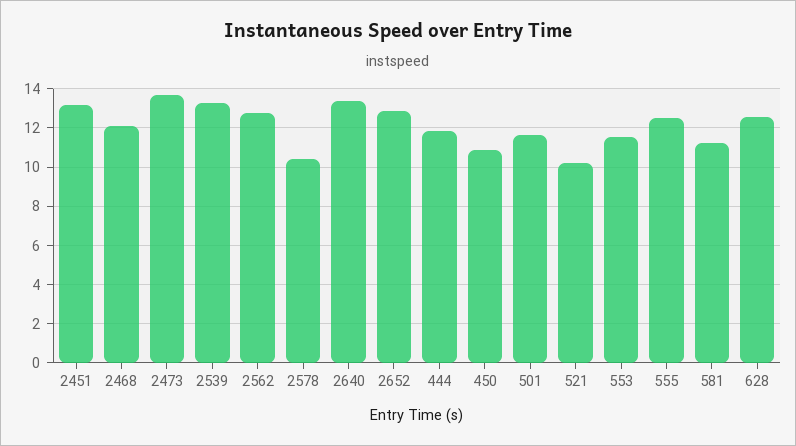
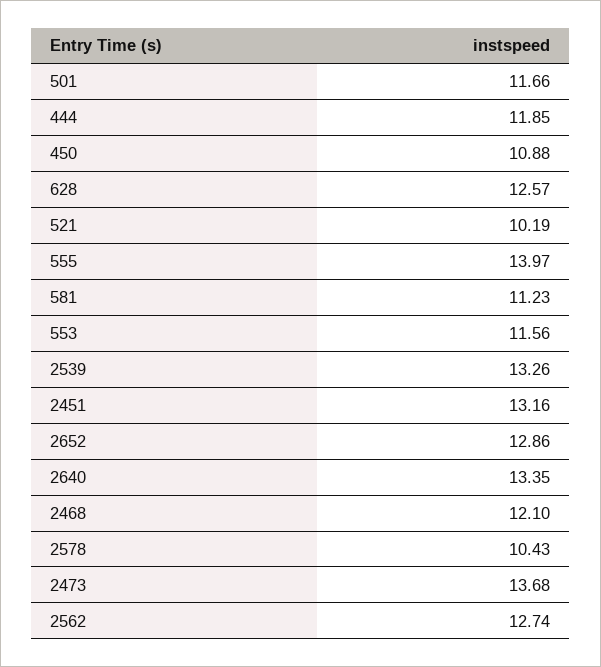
  {
    "2451": 13.16,
    "2468": 12.1,
    "2473": 13.68,
    "2539": 13.26,
    "2562": 12.74,
    "2578": 10.43,
    "2640": 13.35,
    "2652": 12.86,
    "444": 11.85,
    "450": 10.88,
    "501": 11.66,
    "521": 10.19,
    "553": 11.56,
-   "555": 12.5,
+   "555": 13.97,
    "581": 11.23,
    "628": 12.57
  }

